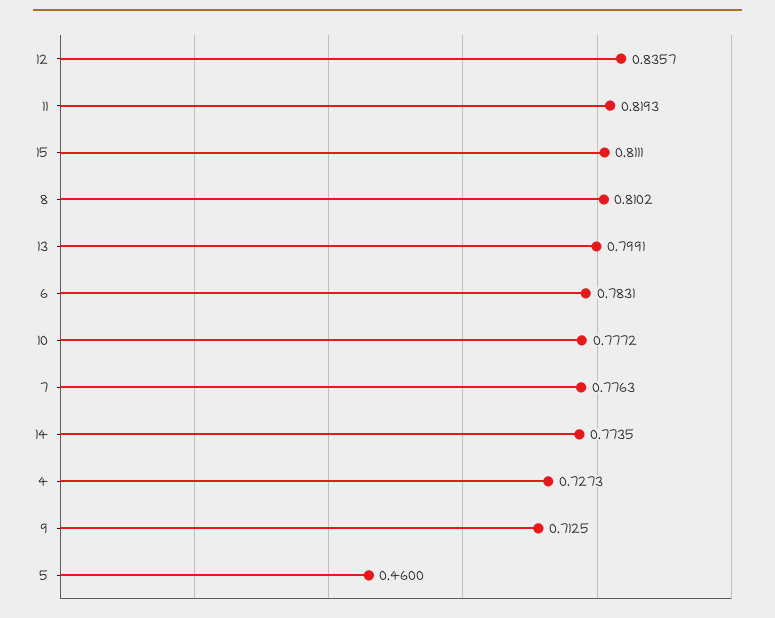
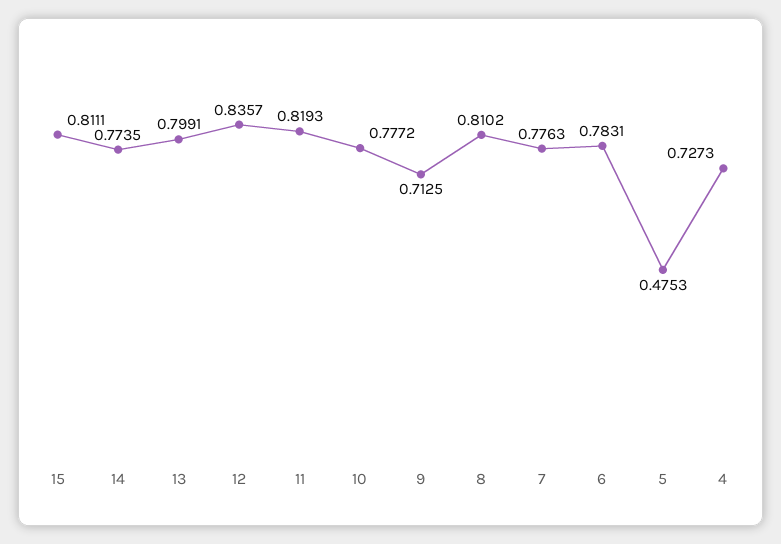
  {
    "12": 0.8357,
    "11": 0.8193,
    "15": 0.8111,
    "8": 0.8102,
    "13": 0.7991,
    "6": 0.7831,
    "10": 0.7772,
    "7": 0.7763,
    "14": 0.7735,
    "4": 0.7273,
    "9": 0.7125,
-   "5": 0.46
+   "5": 0.4753
  }

